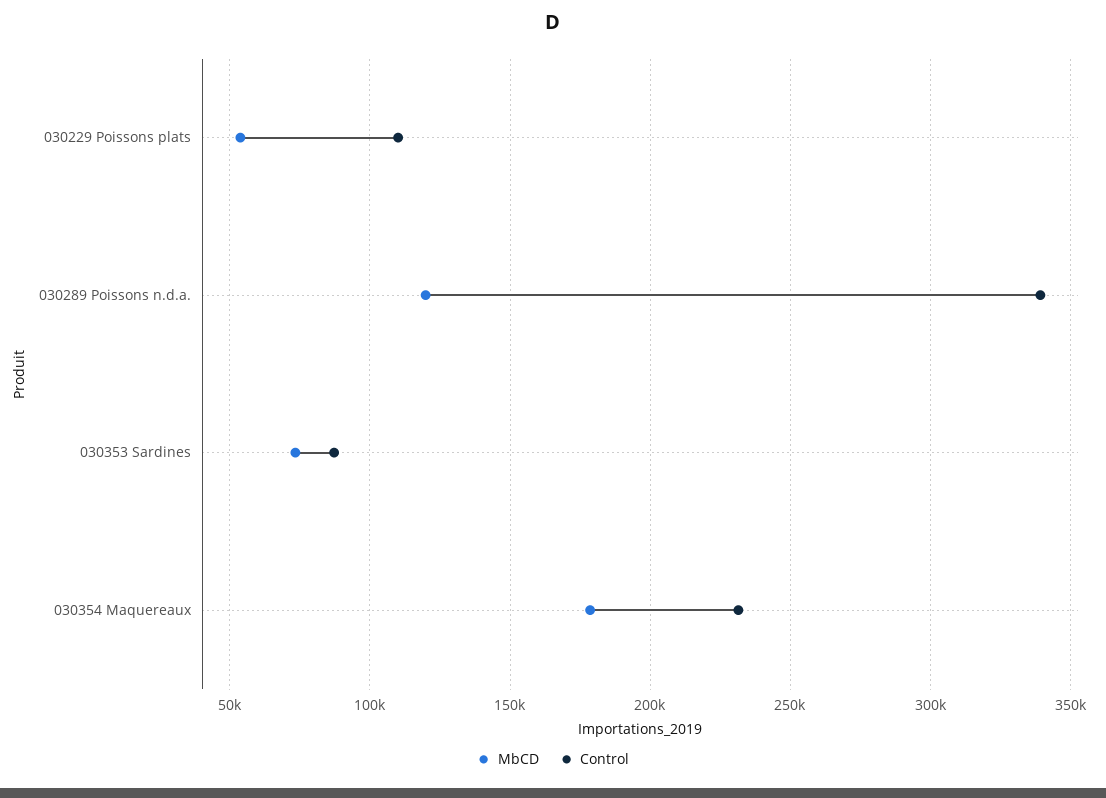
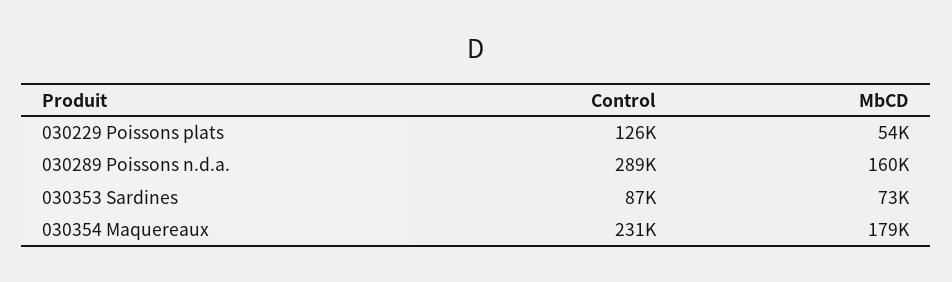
  {
    "MbCD": {
      "030229 Poissons plats": 54000,
-     "030289 Poissons n.d.a.": 120000,
+     "030289 Poissons n.d.a.": 160000,
      "030353 Sardines": 73000,
      "030354 Maquereaux": 179000
    },
    "Control": {
-     "030229 Poissons plats": 110000,
+     "030229 Poissons plats": 126000,
-     "030289 Poissons n.d.a.": 340000,
+     "030289 Poissons n.d.a.": 289000,
      "030353 Sardines": 87000,
      "030354 Maquereaux": 231000
    }
  }

